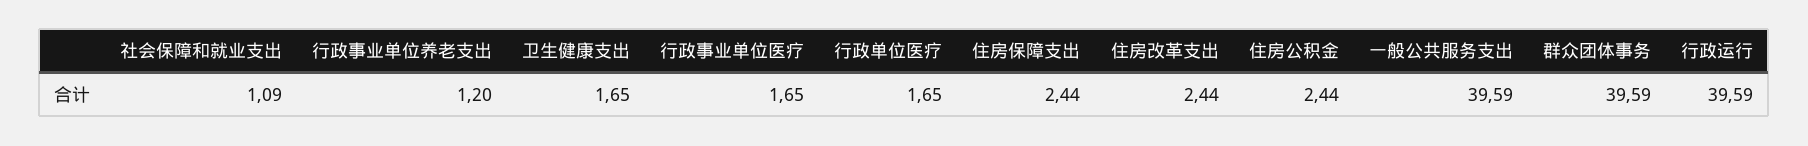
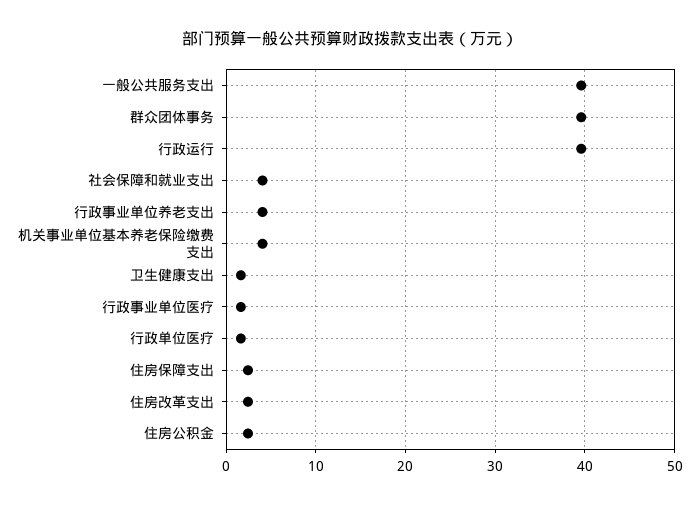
  {
-   "社会保障和就业支出": 1.09,
+   "社会保障和就业支出": 4,
-   "行政事业单位养老支出": 1.2,
+   "行政事业单位养老支出": 4,
    "卫生健康支出": 1.65,
    "行政事业单位医疗": 1.65,
    "行政单位医疗": 1.65,
    "住房保障支出": 2.44,
    "住房改革支出": 2.44,
    "住房公积金": 2.44,
    "一般公共服务支出": 39.59,
    "群众团体事务": 39.59,
-   "行政运行": 39.59
+   "行政运行": 39.59,
+   "机关事业单位基本养老保险缴费支出": 4
  }

